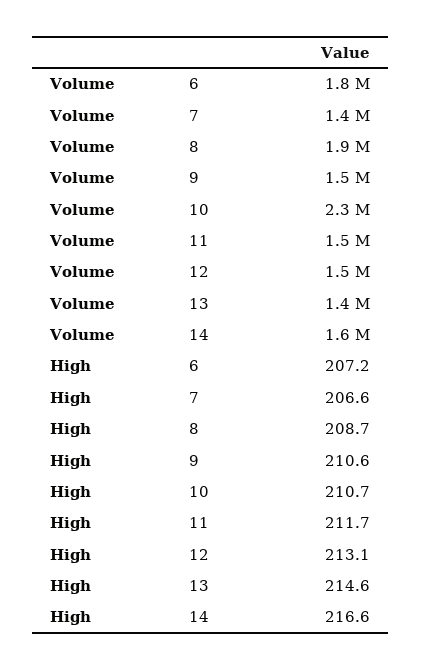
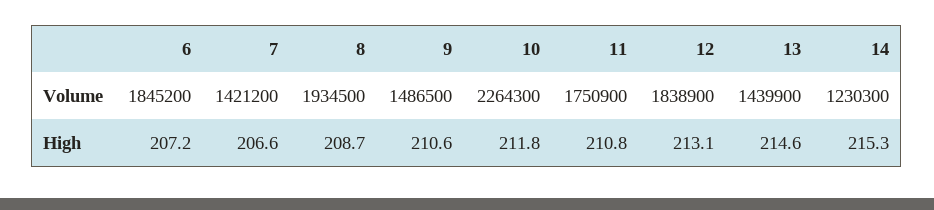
  {
    "Volume": {
      "6": 1845200,
      "7": 1421200,
      "8": 1934500,
      "9": 1486500,
      "10": 2264300,
-     "11": 1500000,
+     "11": 1750900,
-     "12": 1500000,
+     "12": 1838900,
      "13": 1439900,
-     "14": 1600000
+     "14": 1230300
    },
    "High": {
      "6": 207.2,
      "7": 206.6,
      "8": 208.7,
      "9": 210.6,
-     "10": 210.7,
+     "10": 211.8,
-     "11": 211.7,
+     "11": 210.8,
      "12": 213.1,
      "13": 214.6,
-     "14": 216.6
+     "14": 215.3
    }
  }

